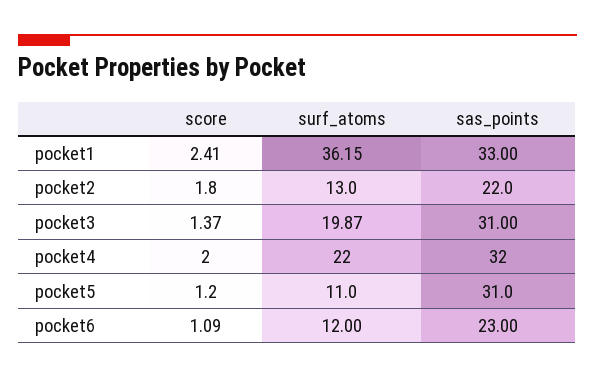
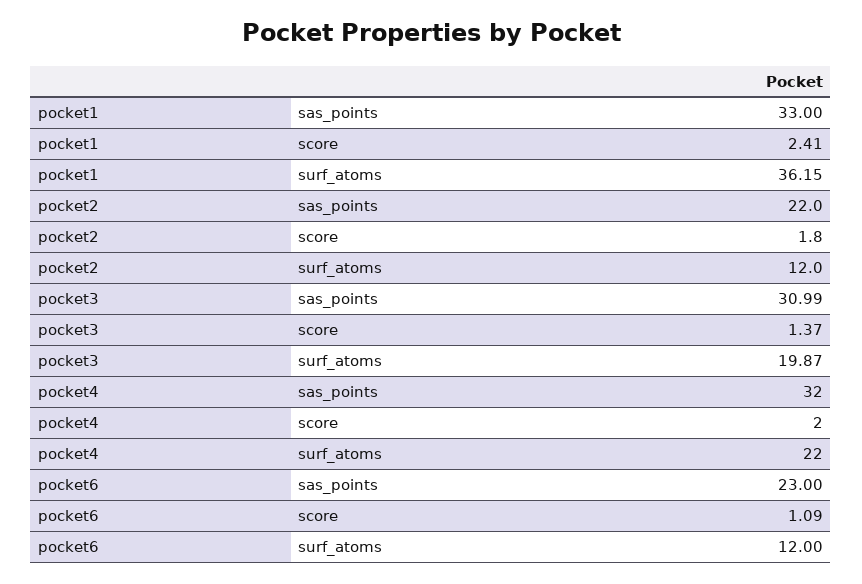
  {
    "score": {
      "pocket1": 2.41,
      "pocket2": 1.8,
      "pocket3": 1.37,
      "pocket4": 2,
-     "pocket5": 1.2,
      "pocket6": 1.09
    },
    "surf_atoms": {
      "pocket1": 36.15,
-     "pocket2": 13,
+     "pocket2": 12,
      "pocket3": 19.87,
      "pocket4": 22,
-     "pocket5": 11,
      "pocket6": 12
    },
    "sas_points": {
      "pocket1": 33,
      "pocket2": 22,
-     "pocket3": 31,
+     "pocket3": 30.99,
      "pocket4": 32,
-     "pocket5": 31,
      "pocket6": 23
    }
  }

